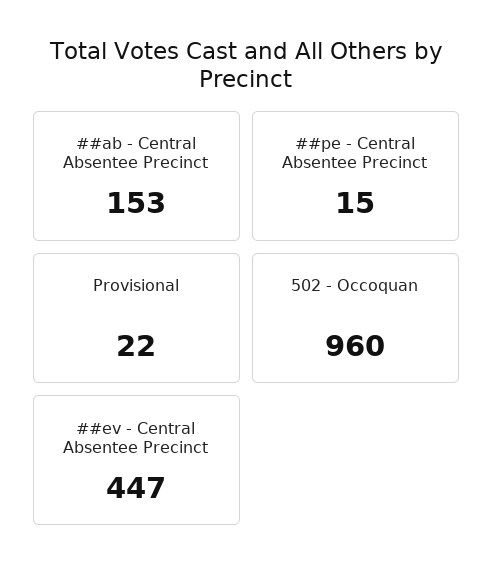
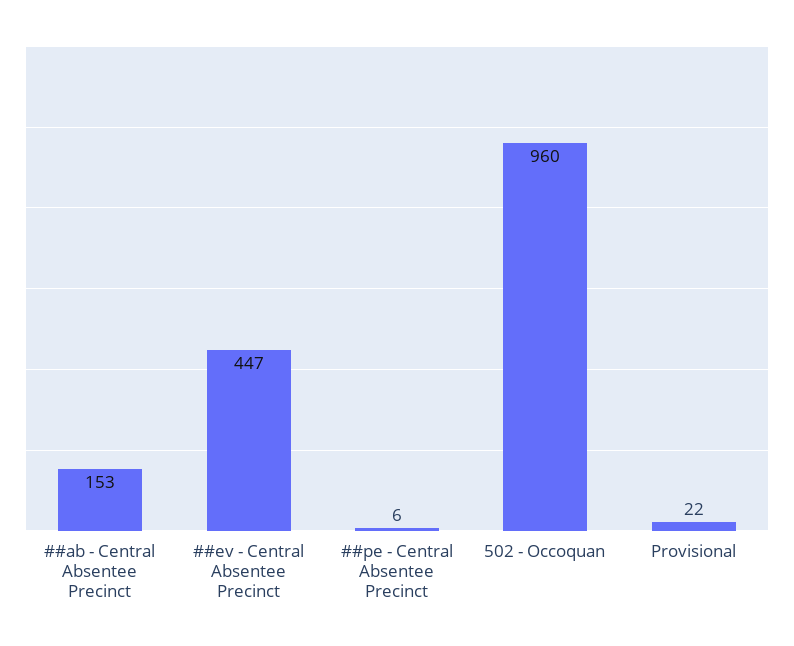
  {
    "##ab - Central Absentee Precinct": 153,
-   "##pe - Central Absentee Precinct": 15,
+   "##pe - Central Absentee Precinct": 6,
    "Provisional": 22,
    "502 - Occoquan": 960,
    "##ev - Central Absentee Precinct": 447
  }

